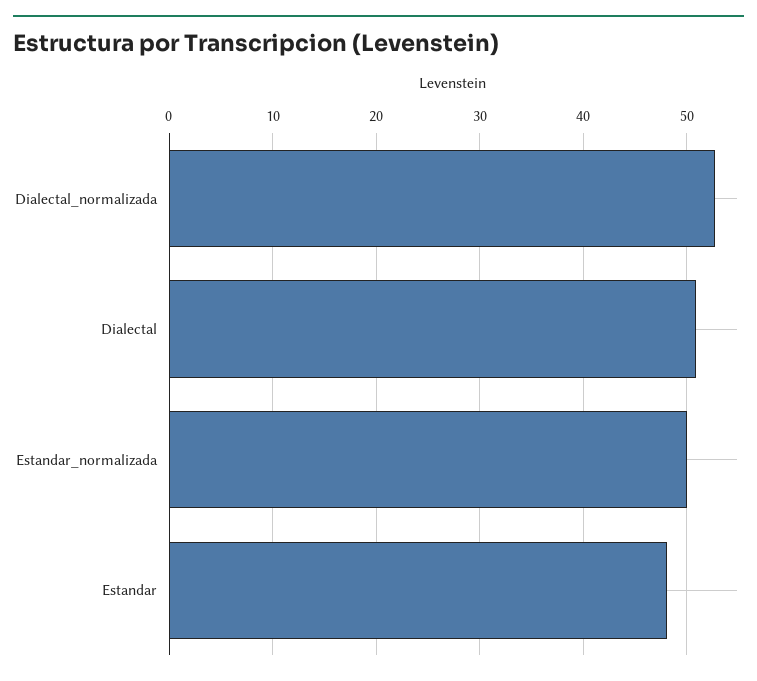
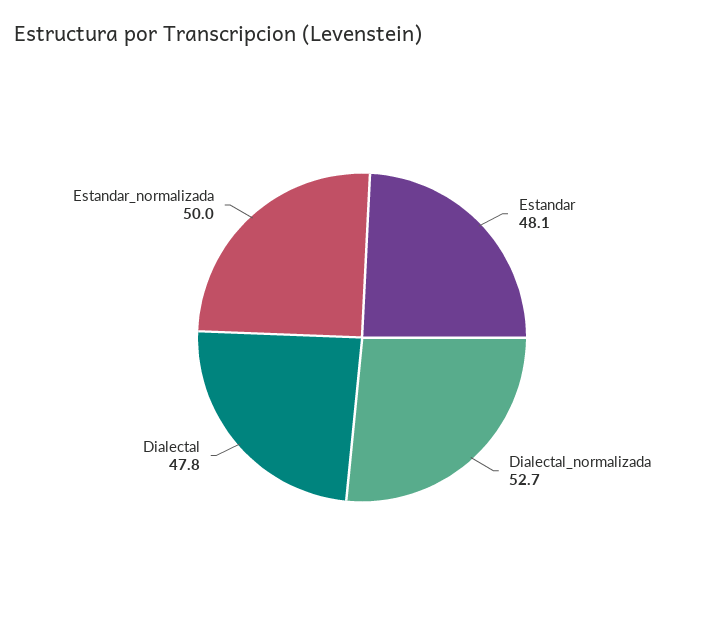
  {
    "Dialectal_normalizada": 52.7,
-   "Dialectal": 51,
+   "Dialectal": 47.8,
    "Estandar_normalizada": 50,
    "Estandar": 48.1
  }

